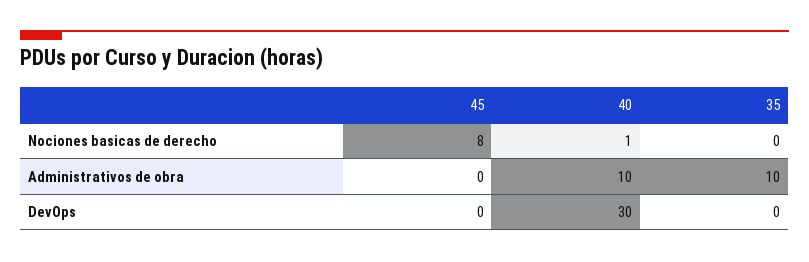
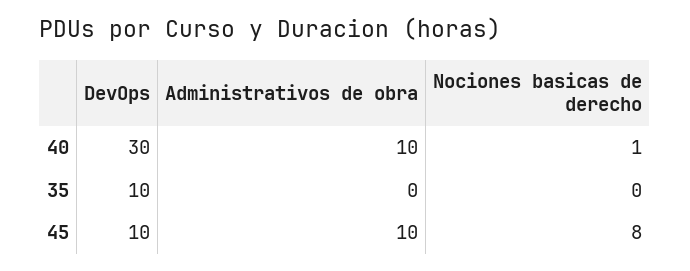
  {
    "45": {
      "Nociones basicas de derecho": 8,
-     "Administrativos de obra": 0,
+     "Administrativos de obra": 10,
-     "DevOps": 0
+     "DevOps": 10
    },
    "40": {
      "Nociones basicas de derecho": 1,
      "Administrativos de obra": 10,
      "DevOps": 30
    },
    "35": {
      "Nociones basicas de derecho": 0,
-     "Administrativos de obra": 10,
+     "Administrativos de obra": 0,
-     "DevOps": 0
+     "DevOps": 10
    }
  }

